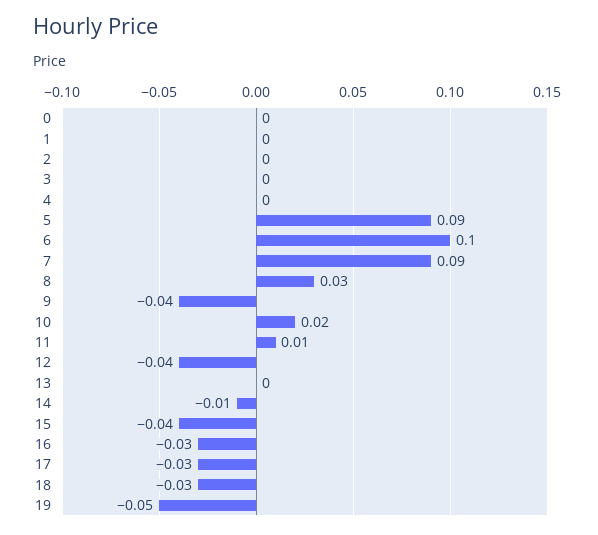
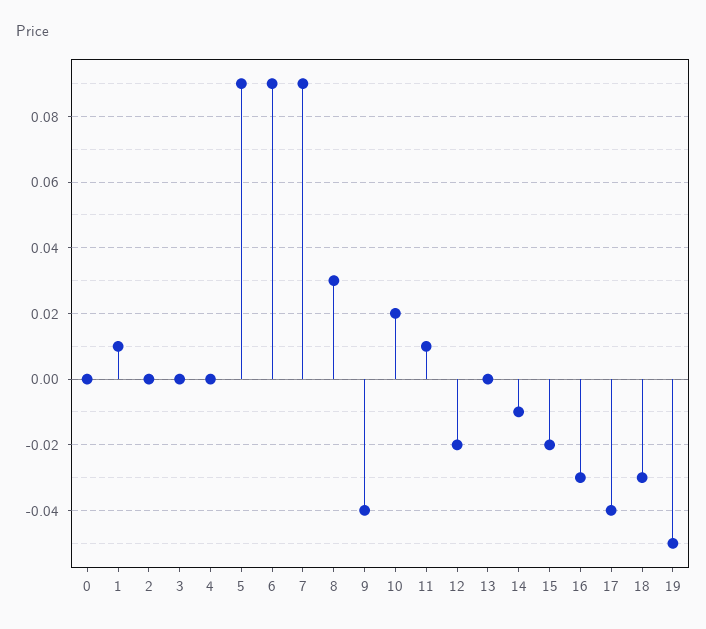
  {
    "0": 0,
-   "1": 0,
+   "1": 0.01,
    "2": 0,
    "3": 0,
    "4": 0,
    "5": 0.09,
-   "6": 0.1,
+   "6": 0.09,
    "7": 0.09,
    "8": 0.03,
    "9": -0.04,
    "10": 0.02,
    "11": 0.01,
-   "12": -0.04,
+   "12": -0.02,
    "13": 0,
    "14": -0.01,
-   "15": -0.04,
+   "15": -0.02,
    "16": -0.03,
-   "17": -0.03,
+   "17": -0.04,
    "18": -0.03,
    "19": -0.05
  }

